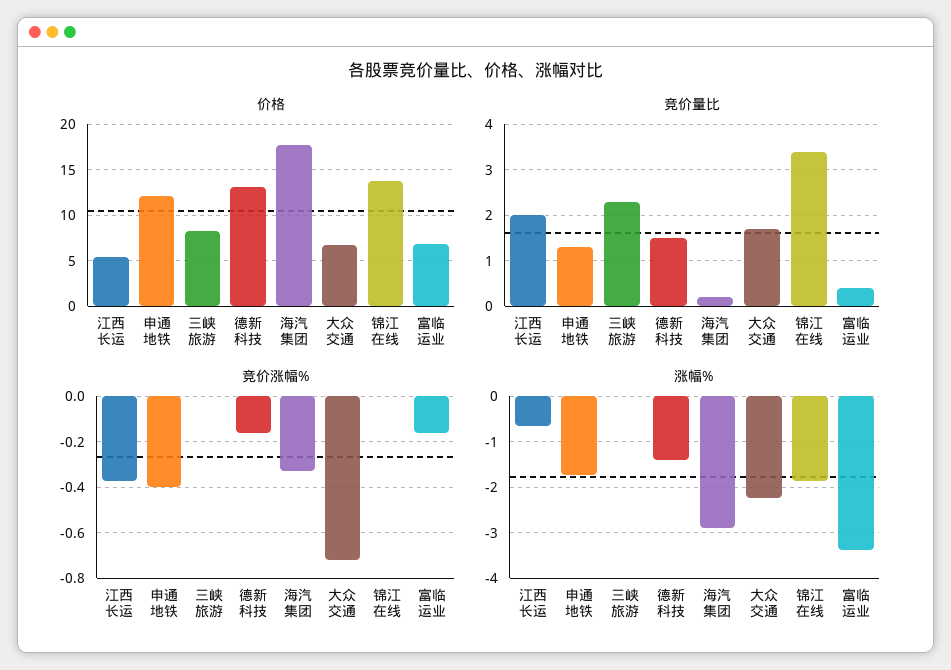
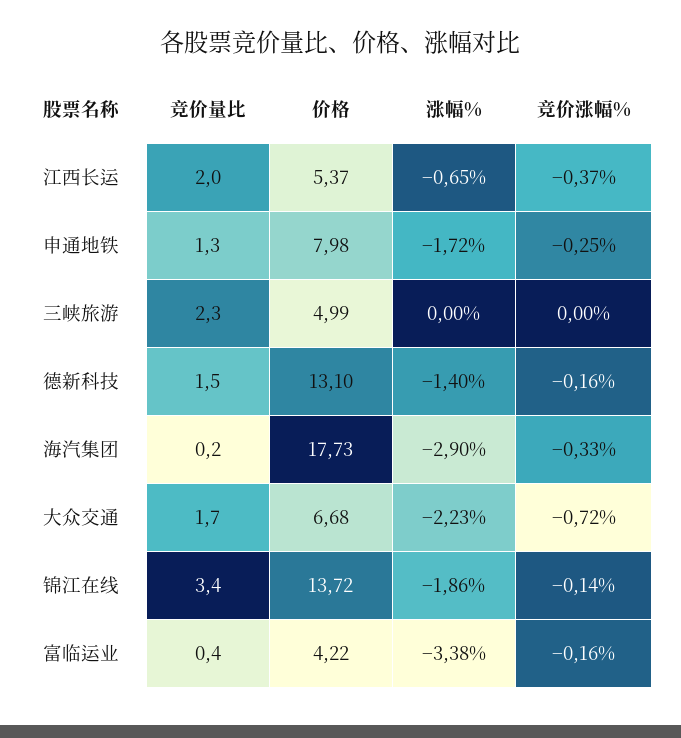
  {
    "价格": {
      "江西长运": 5.37,
-     "申通地铁": 12,
+     "申通地铁": 7.98,
-     "三峡旅游": 8,
+     "三峡旅游": 4.99,
      "德新科技": 13.1,
      "海汽集团": 17.73,
      "大众交通": 6.68,
      "锦江在线": 13.72,
-     "富临运业": 7
+     "富临运业": 4.22
    },
    "竞价量比": {
      "江西长运": 2,
      "申通地铁": 1.3,
      "三峡旅游": 2.3,
      "德新科技": 1.5,
      "海汽集团": 0.2,
      "大众交通": 1.7,
      "锦江在线": 3.4,
      "富临运业": 0.4
    },
    "竞价涨幅%": {
      "江西长运": -0.37,
-     "申通地铁": -0.4,
+     "申通地铁": -0.25,
      "三峡旅游": 0,
      "德新科技": -0.16,
      "海汽集团": -0.33,
      "大众交通": -0.72,
-     "锦江在线": 0,
+     "锦江在线": -0.14,
      "富临运业": -0.16
    },
    "涨幅%": {
      "江西长运": -0.65,
      "申通地铁": -1.72,
      "三峡旅游": 0,
      "德新科技": -1.4,
      "海汽集团": -2.9,
      "大众交通": -2.23,
      "锦江在线": -1.86,
      "富临运业": -3.38
    }
  }

